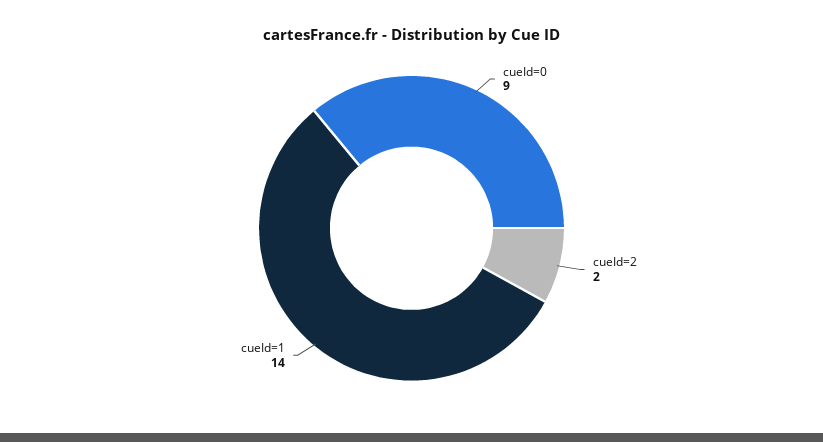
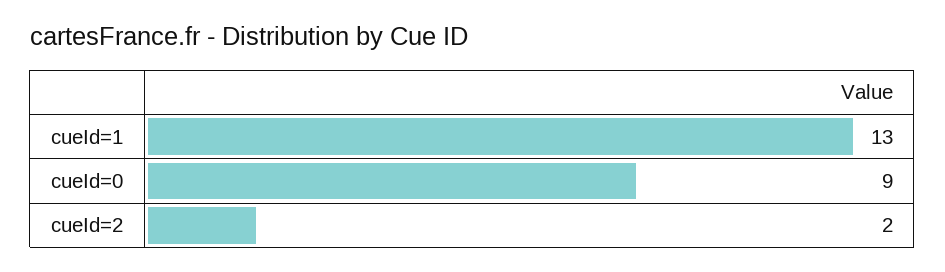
  {
    "cueId=0": 9,
    "cueId=2": 2,
-   "cueId=1": 14
+   "cueId=1": 13
  }

